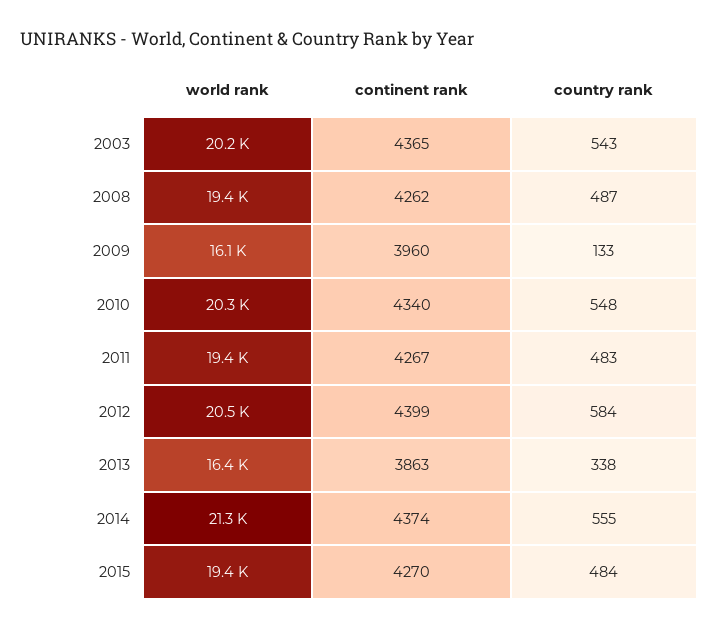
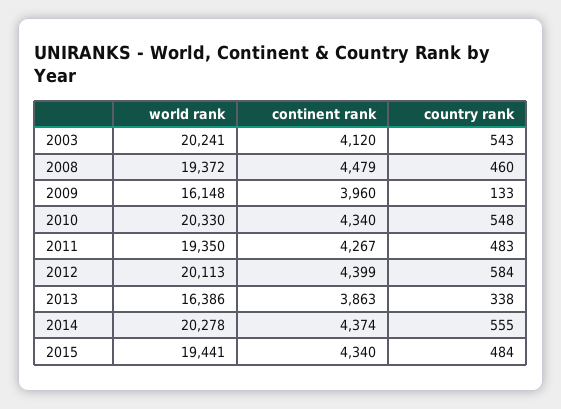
  {
    "world rank": {
      "2003": 20241,
      "2008": 19372,
      "2009": 16148,
      "2010": 20330,
      "2011": 19350,
-     "2012": 20500,
+     "2012": 20113,
      "2013": 16386,
-     "2014": 21300,
+     "2014": 20278,
      "2015": 19441
    },
    "continent rank": {
-     "2003": 4365,
+     "2003": 4120,
-     "2008": 4262,
+     "2008": 4479,
      "2009": 3960,
      "2010": 4340,
      "2011": 4267,
      "2012": 4399,
      "2013": 3863,
      "2014": 4374,
-     "2015": 4270
+     "2015": 4340
    },
    "country rank": {
      "2003": 543,
-     "2008": 487,
+     "2008": 460,
      "2009": 133,
      "2010": 548,
      "2011": 483,
      "2012": 584,
      "2013": 338,
      "2014": 555,
      "2015": 484
    }
  }

